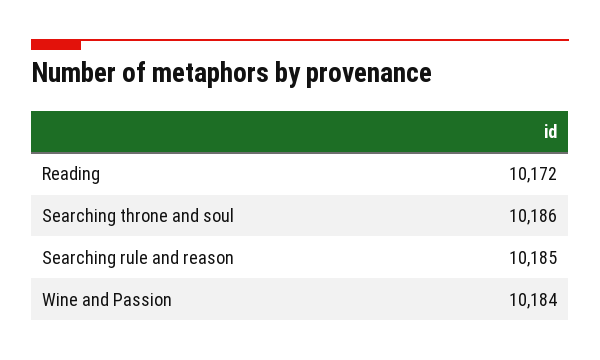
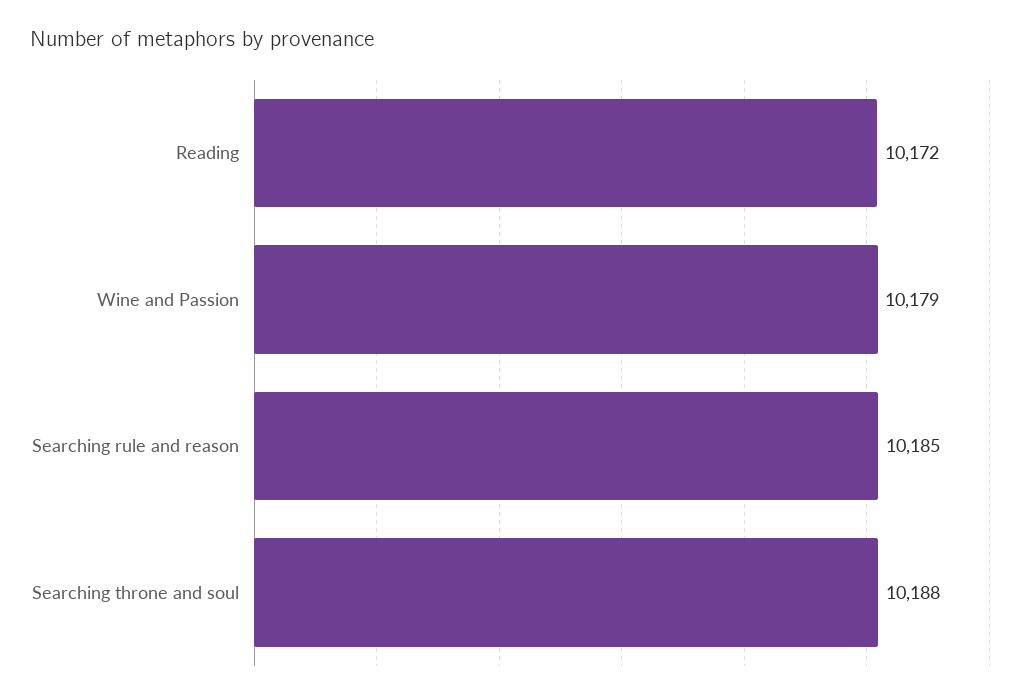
  {
    "Reading": 10172,
-   "Searching throne and soul": 10186,
+   "Searching throne and soul": 10188,
    "Searching rule and reason": 10185,
-   "Wine and Passion": 10184
+   "Wine and Passion": 10179
  }

